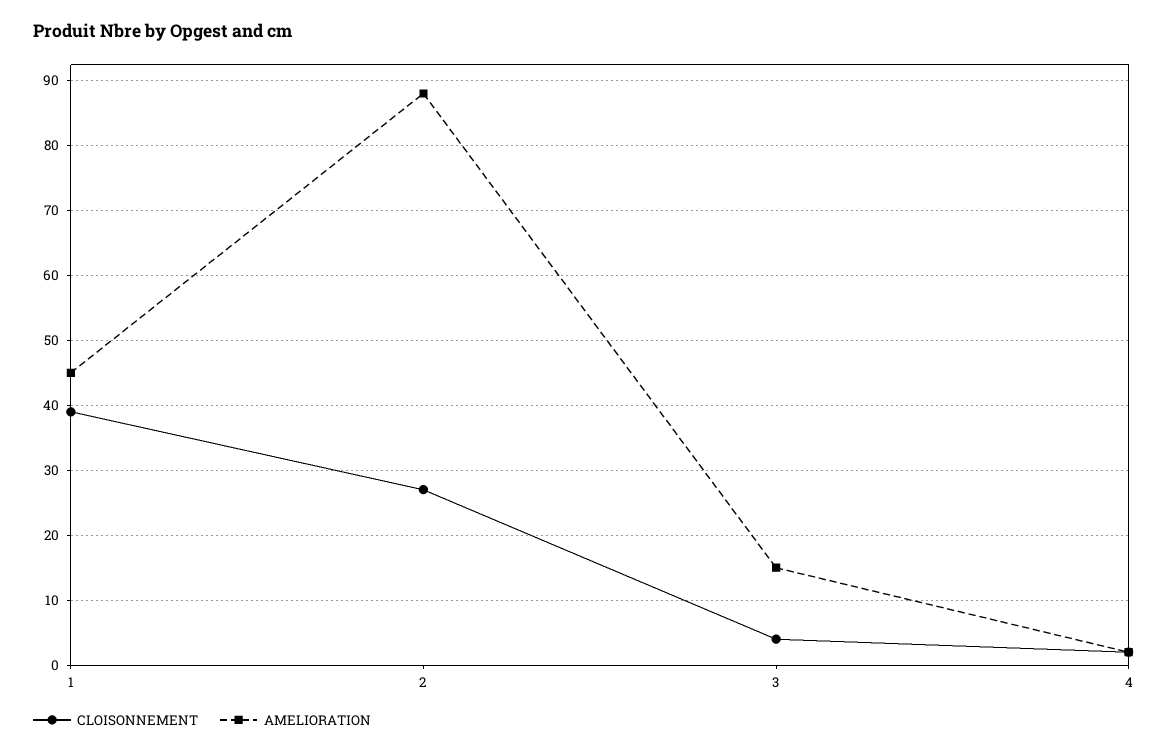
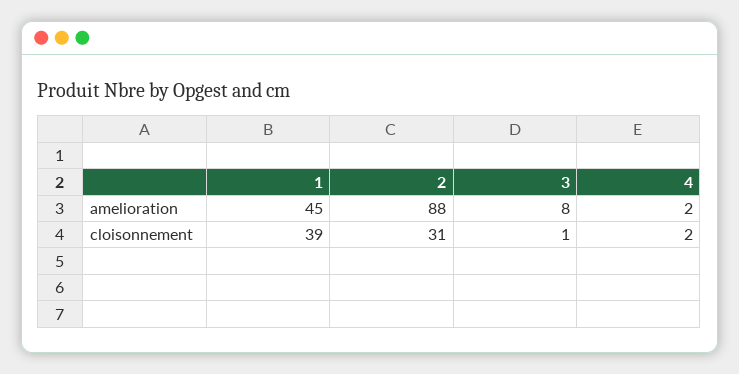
  {
    "CLOISONNEMENT": {
      "1": 39,
-     "2": 27,
+     "2": 31,
-     "3": 4,
+     "3": 1,
      "4": 2
    },
    "AMELIORATION": {
      "1": 45,
      "2": 88,
-     "3": 15,
+     "3": 8,
      "4": 2
    }
  }

